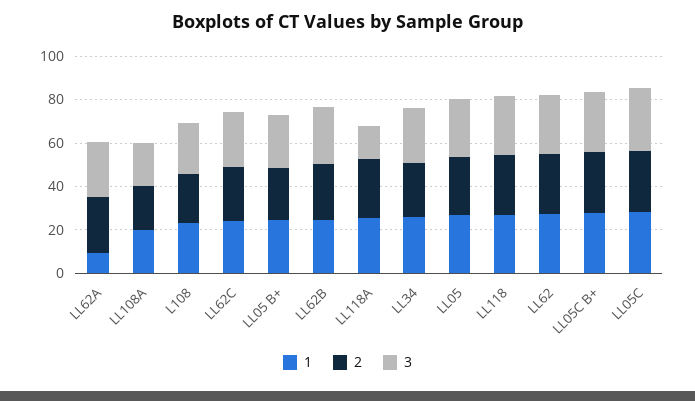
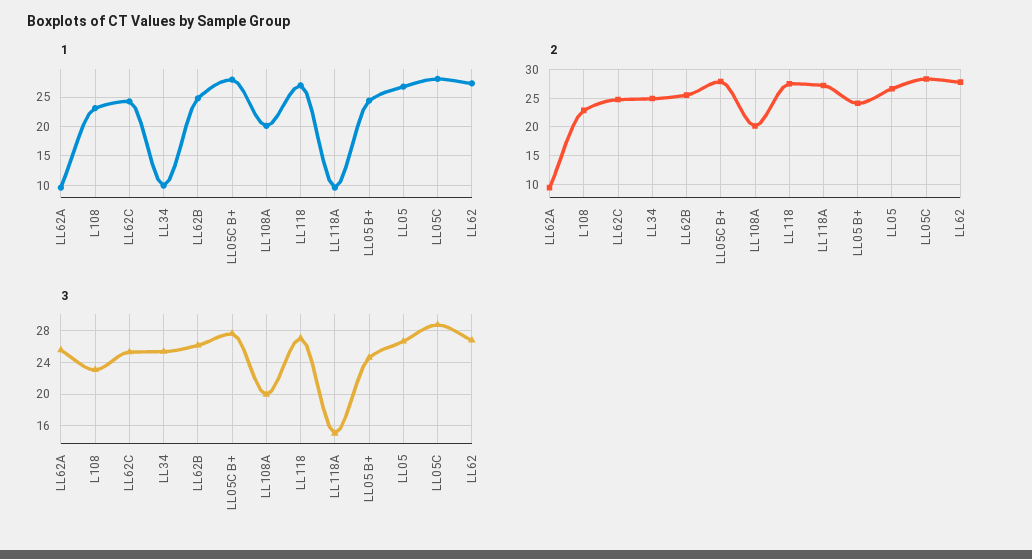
  {
    "1": {
      "LL62A": 10,
      "LL108A": 20,
      "L108": 22.5,
      "LL62C": 25,
      "LL05 B+": 25,
      "LL62B": 25,
-     "LL118A": 25,
+     "LL118A": 10,
-     "LL34": 25,
+     "LL34": 10,
      "LL05": 27.5,
      "LL118": 27.5,
      "LL62": 27.5,
      "LL05C B+": 27.5,
      "LL05C": 27.5
    },
    "2": {
-     "LL62A": 25,
+     "LL62A": 10,
      "LL108A": 20,
      "L108": 22.5,
      "LL62C": 25,
      "LL05 B+": 25,
      "LL62B": 25,
      "LL118A": 27.5,
      "LL34": 25,
      "LL05": 27.5,
      "LL118": 27.5,
      "LL62": 27.5,
      "LL05C B+": 27.5,
      "LL05C": 27.5
    },
    "3": {
      "LL62A": 26,
      "LL108A": 20,
      "L108": 23,
      "LL62C": 25,
      "LL05 B+": 25,
      "LL62B": 26,
      "LL118A": 15,
      "LL34": 25,
      "LL05": 27,
      "LL118": 27,
      "LL62": 27,
      "LL05C B+": 28,
      "LL05C": 29
    }
  }

